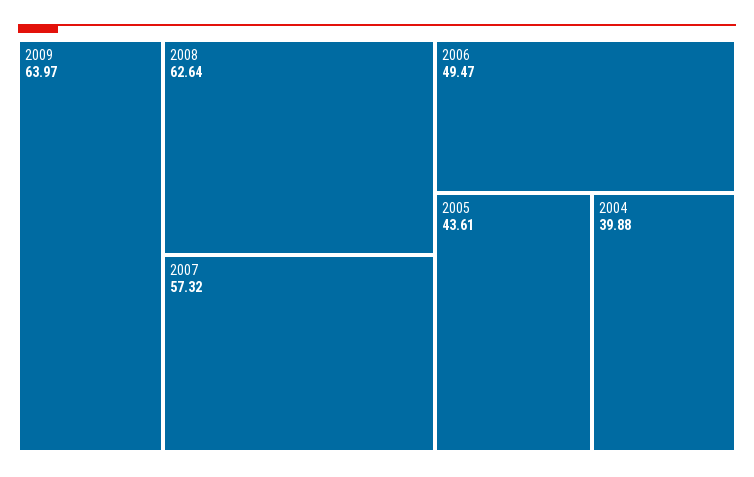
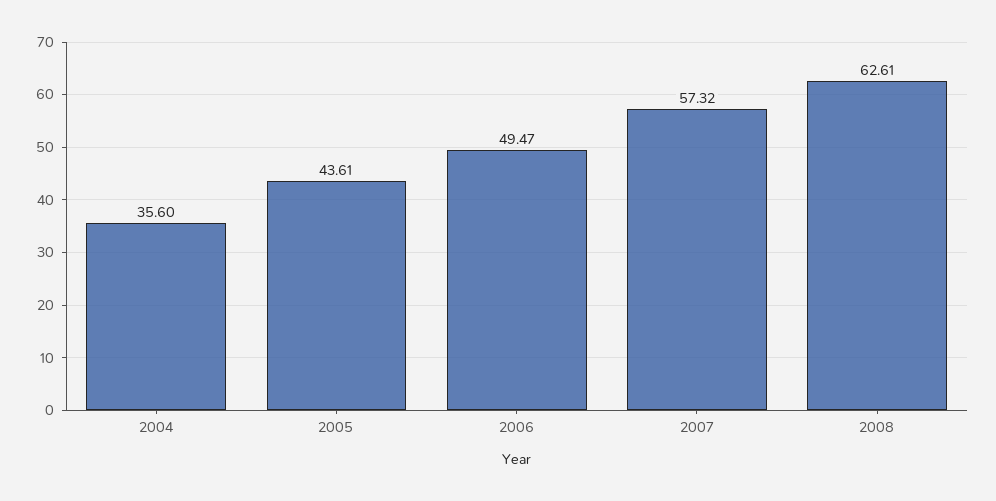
  {
-   "2009": 63.97,
-   "2008": 62.64,
+   "2008": 62.61,
    "2007": 57.32,
    "2006": 49.47,
    "2005": 43.61,
-   "2004": 39.88
+   "2004": 35.6
  }

